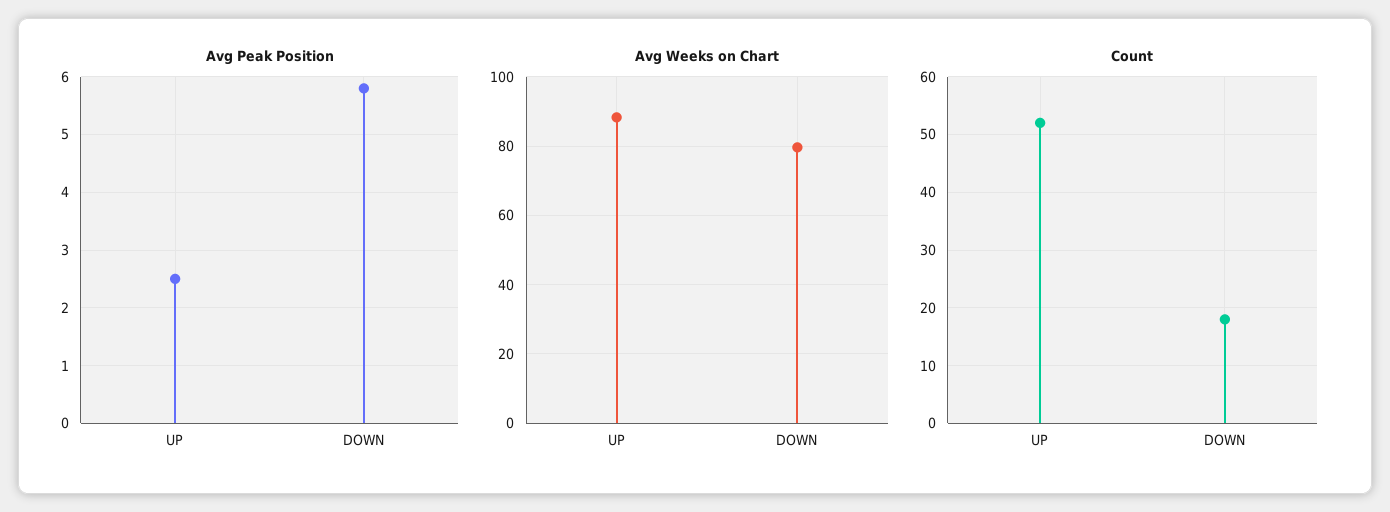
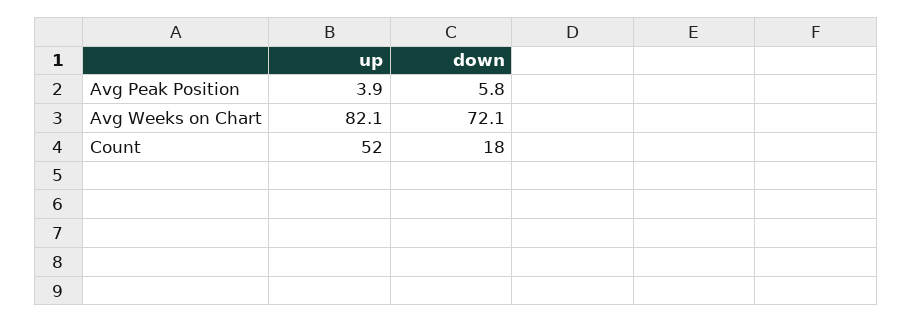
  {
    "Avg Peak Position": {
-     "UP": 2.5,
+     "UP": 3.9,
      "DOWN": 5.8
    },
    "Avg Weeks on Chart": {
-     "UP": 88,
+     "UP": 82.1,
-     "DOWN": 80
+     "DOWN": 72.1
    },
    "Count": {
      "UP": 52,
      "DOWN": 18
    }
  }

